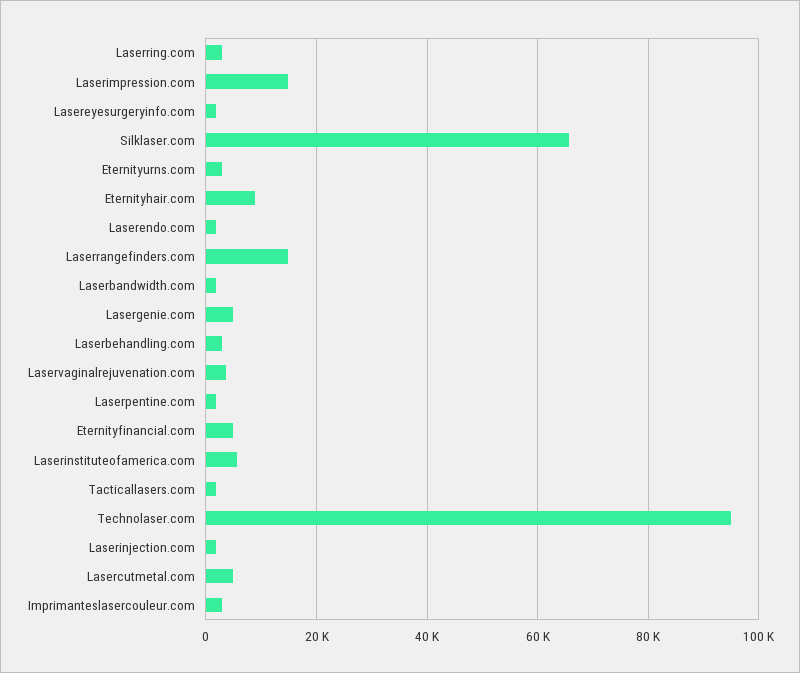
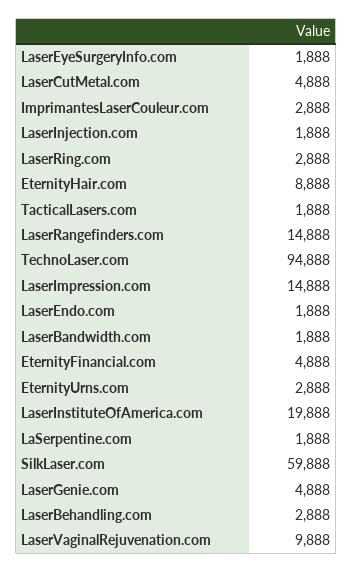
  {
    "Laserring.com": 2888,
    "Laserimpression.com": 14888,
    "Lasereyesurgeryinfo.com": 1888,
-   "Silklaser.com": 66000,
+   "Silklaser.com": 59888,
    "Eternityurns.com": 2888,
    "Eternityhair.com": 8888,
    "Laserendo.com": 1888,
    "Laserrangefinders.com": 14888,
    "Laserbandwidth.com": 1888,
    "Lasergenie.com": 4888,
    "Laserbehandling.com": 2888,
-   "Laservaginalrejuvenation.com": 4000,
+   "Laservaginalrejuvenation.com": 9888,
    "Laserpentine.com": 1888,
    "Eternityfinancial.com": 4888,
-   "Laserinstituteofamerica.com": 6000,
+   "Laserinstituteofamerica.com": 19888,
    "Tacticallasers.com": 1888,
    "Technolaser.com": 94888,
    "Laserinjection.com": 1888,
    "Lasercutmetal.com": 4888,
    "Imprimanteslasercouleur.com": 2888
  }

